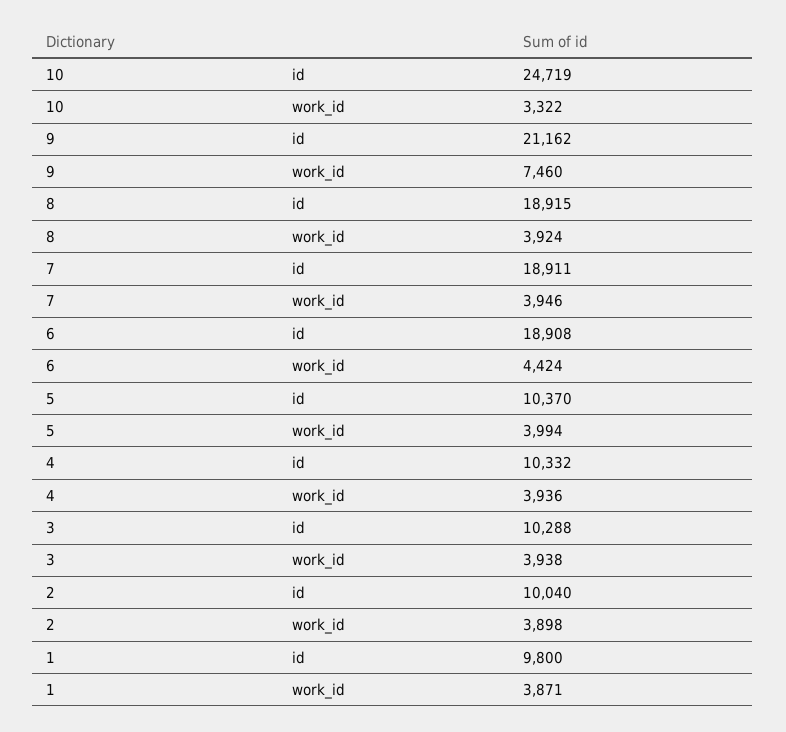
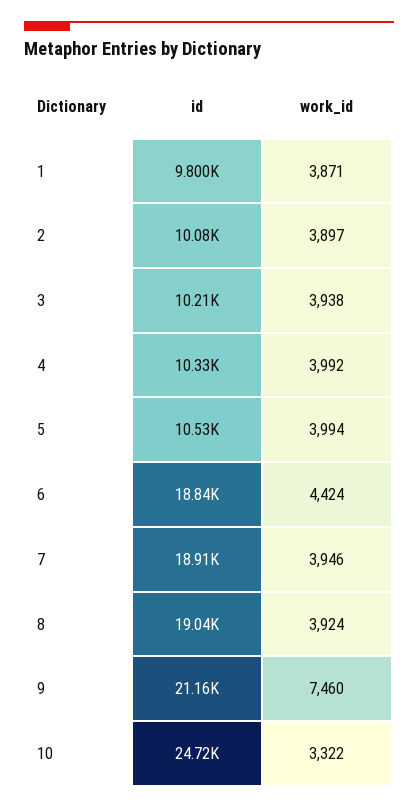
  {
    "10": {
      "id": 24719,
      "work_id": 3322
    },
    "9": {
      "id": 21162,
      "work_id": 7460
    },
    "8": {
-     "id": 18915,
+     "id": 19040,
      "work_id": 3924
    },
    "7": {
      "id": 18911,
      "work_id": 3946
    },
    "6": {
-     "id": 18908,
+     "id": 18840,
      "work_id": 4424
    },
    "5": {
-     "id": 10370,
+     "id": 10530,
      "work_id": 3994
    },
    "4": {
      "id": 10332,
-     "work_id": 3936
+     "work_id": 3992
    },
    "3": {
-     "id": 10288,
+     "id": 10210,
      "work_id": 3938
    },
    "2": {
-     "id": 10040,
+     "id": 10080,
-     "work_id": 3898
+     "work_id": 3897
    },
    "1": {
      "id": 9800,
      "work_id": 3871
    }
  }

